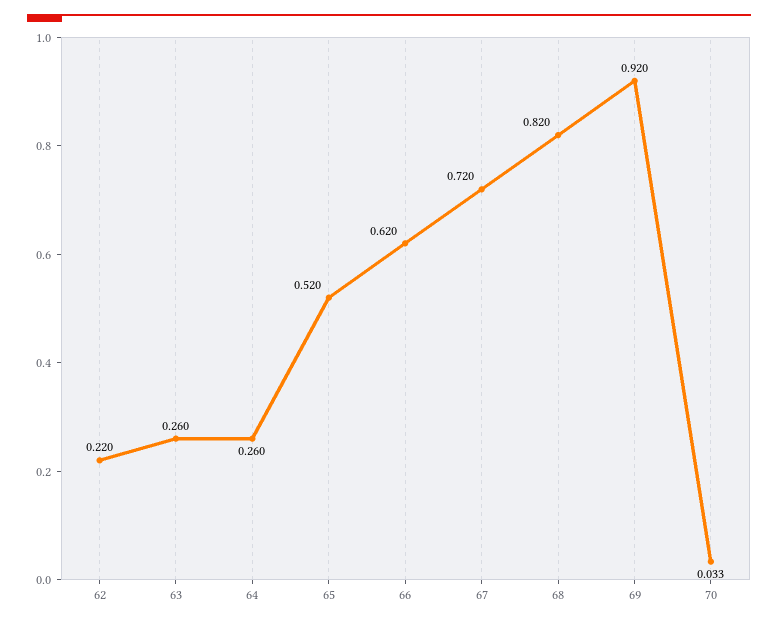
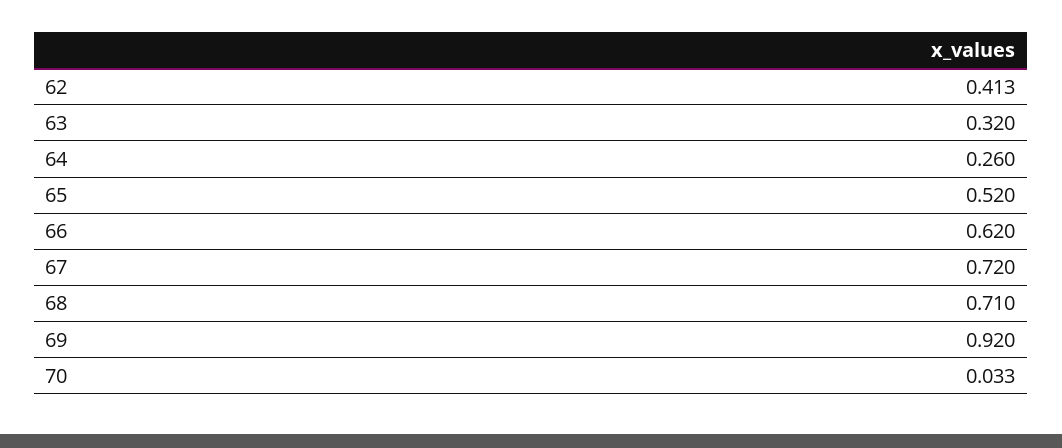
  {
-   "62": 0.22,
+   "62": 0.413,
-   "63": 0.26,
+   "63": 0.32,
    "64": 0.26,
    "65": 0.52,
    "66": 0.62,
    "67": 0.72,
-   "68": 0.82,
+   "68": 0.71,
    "69": 0.92,
    "70": 0.033
  }

